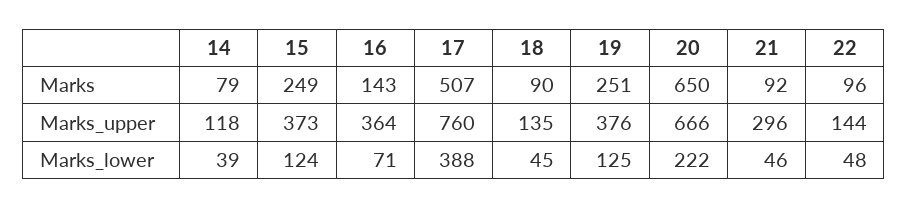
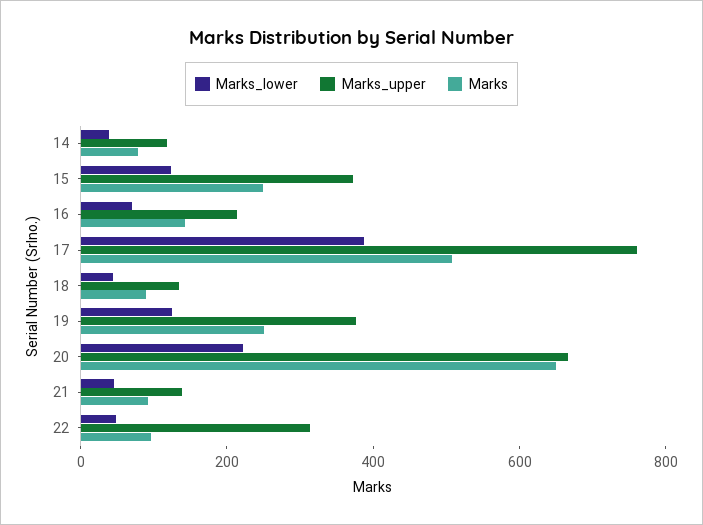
  {
    "Marks": {
      "14": 79,
      "15": 249,
      "16": 143,
      "17": 507,
      "18": 90,
      "19": 251,
      "20": 650,
      "21": 92,
      "22": 96
    },
    "Marks_upper": {
      "14": 118,
      "15": 373,
-     "16": 364,
+     "16": 200,
      "17": 760,
      "18": 135,
      "19": 376,
      "20": 666,
-     "21": 296,
+     "21": 150,
-     "22": 144
+     "22": 300
    },
    "Marks_lower": {
      "14": 39,
      "15": 124,
      "16": 71,
      "17": 388,
      "18": 45,
      "19": 125,
      "20": 222,
      "21": 46,
      "22": 48
    }
  }

